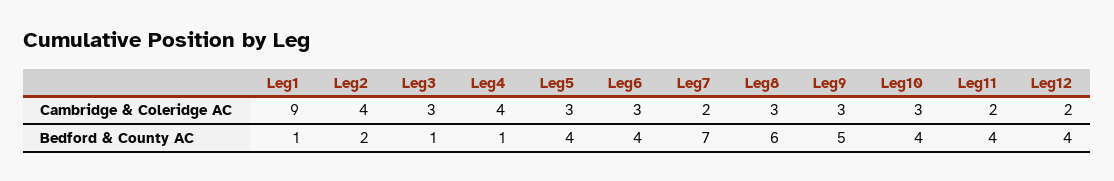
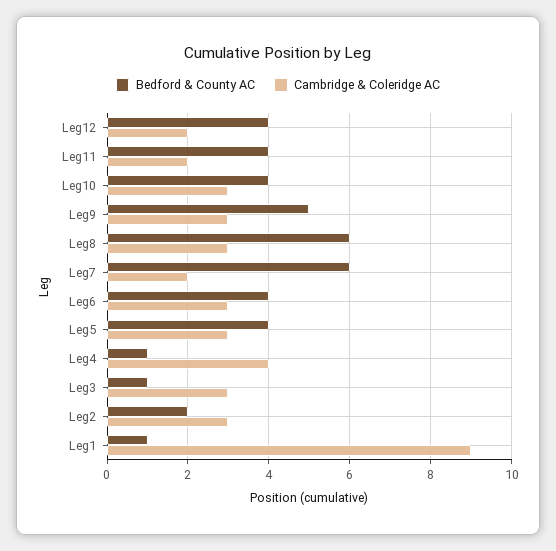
  {
    "Cambridge & Coleridge AC": {
      "Leg1": 9,
-     "Leg2": 4,
+     "Leg2": 3,
      "Leg3": 3,
      "Leg4": 4,
      "Leg5": 3,
      "Leg6": 3,
      "Leg7": 2,
      "Leg8": 3,
      "Leg9": 3,
      "Leg10": 3,
      "Leg11": 2,
      "Leg12": 2
    },
    "Bedford & County AC": {
      "Leg1": 1,
      "Leg2": 2,
      "Leg3": 1,
      "Leg4": 1,
      "Leg5": 4,
      "Leg6": 4,
-     "Leg7": 7,
+     "Leg7": 6,
      "Leg8": 6,
      "Leg9": 5,
      "Leg10": 4,
      "Leg11": 4,
      "Leg12": 4
    }
  }

